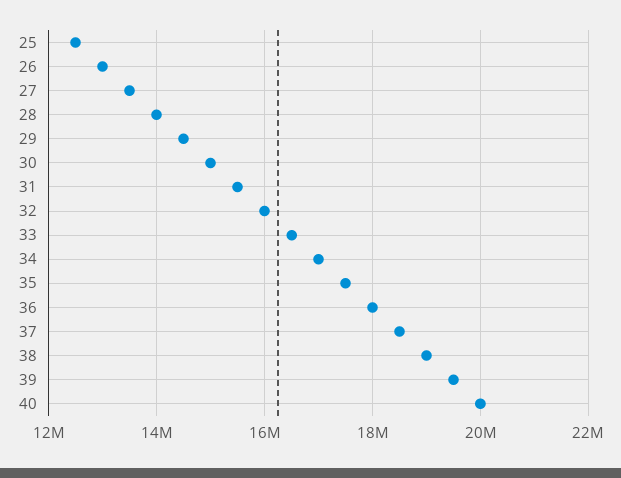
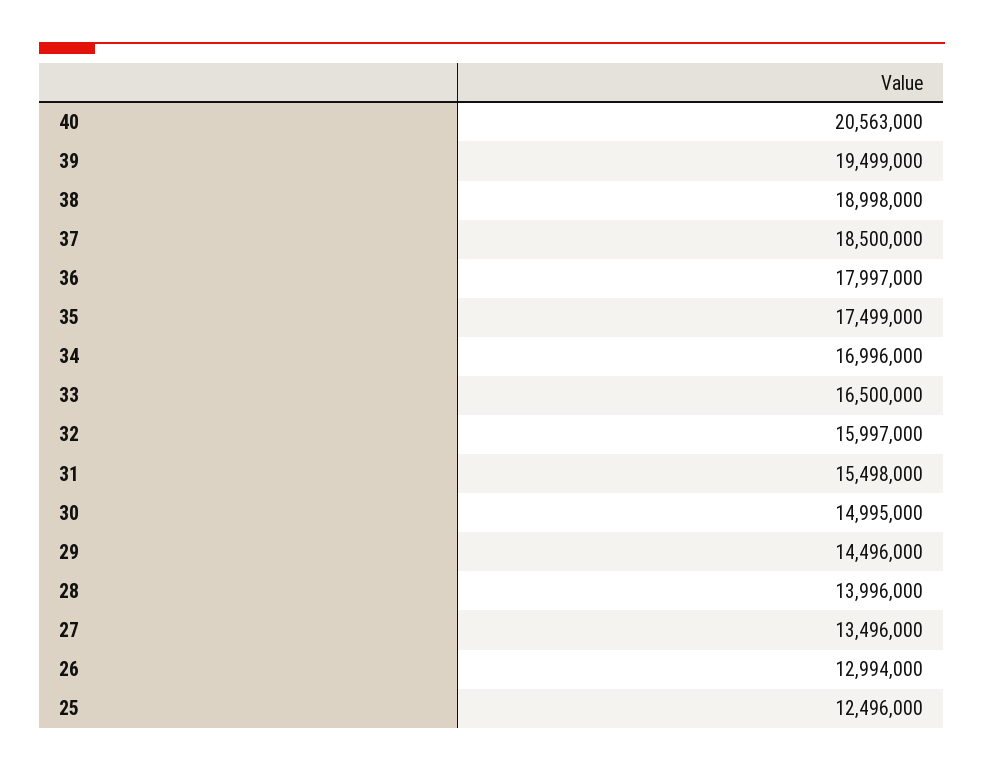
  {
    "25": 12496000,
    "26": 12994000,
    "27": 13496000,
    "28": 13996000,
    "29": 14496000,
    "30": 14995000,
    "31": 15498000,
    "32": 15997000,
    "33": 16500000,
    "34": 16996000,
    "35": 17499000,
    "36": 17997000,
    "37": 18500000,
    "38": 18998000,
    "39": 19499000,
-   "40": 20000000
+   "40": 20563000
  }

